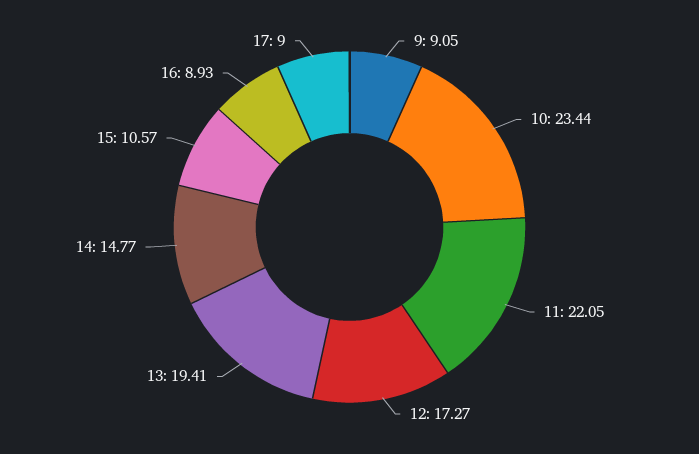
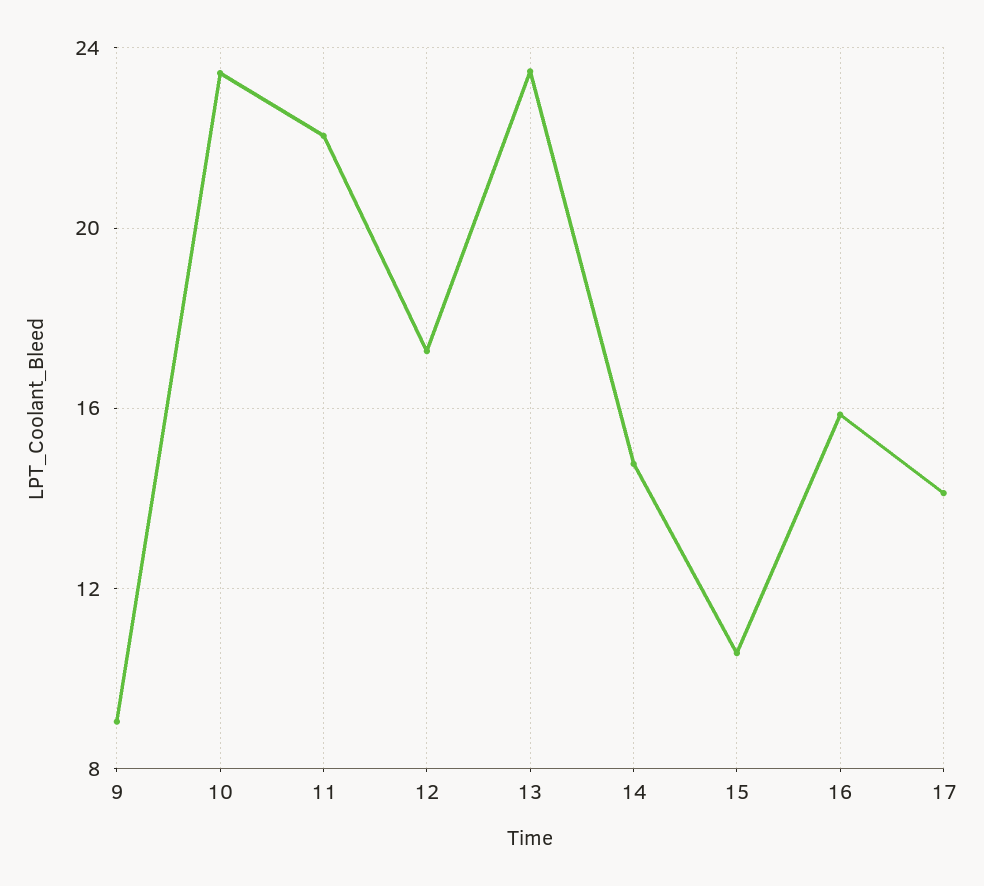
  {
    "9": 9.05,
    "10": 23.44,
    "11": 22.05,
    "12": 17.27,
-   "13": 19.41,
+   "13": 23.5,
    "14": 14.77,
    "15": 10.57,
-   "16": 8.93,
+   "16": 16,
-   "17": 9
+   "17": 14
  }

